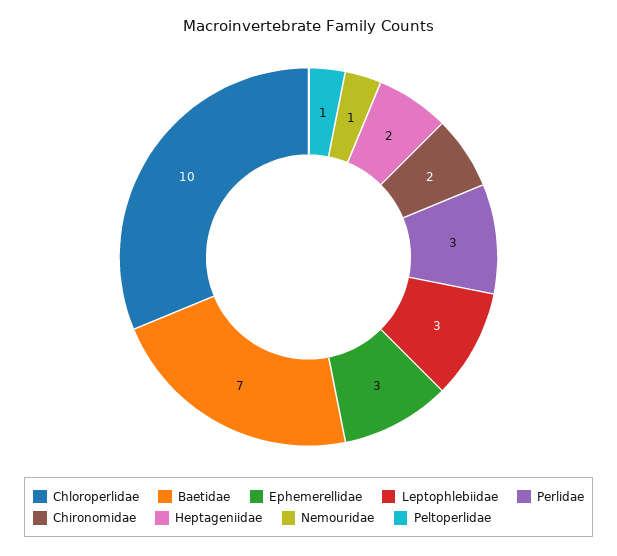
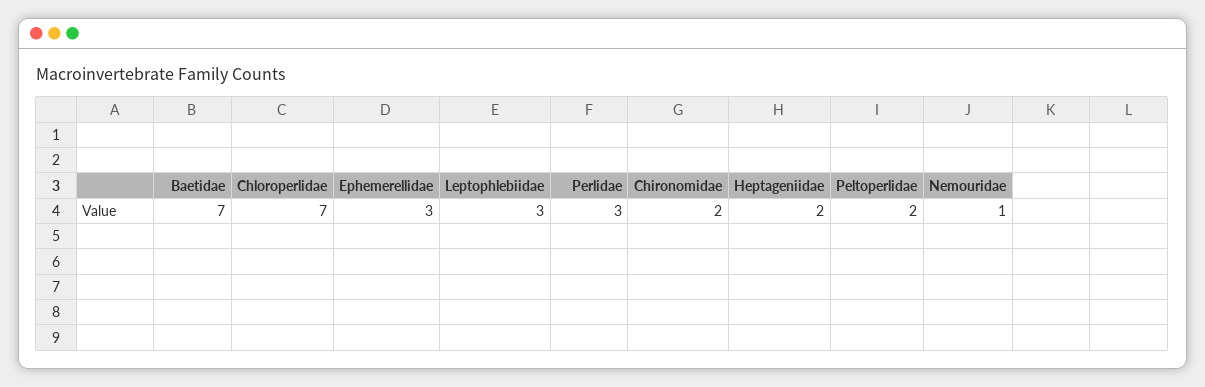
  {
-   "Chloroperlidae": 10,
+   "Chloroperlidae": 7,
    "Baetidae": 7,
    "Ephemerellidae": 3,
    "Leptophlebiidae": 3,
    "Perlidae": 3,
    "Chironomidae": 2,
    "Heptageniidae": 2,
    "Nemouridae": 1,
-   "Peltoperlidae": 1
+   "Peltoperlidae": 2
  }

